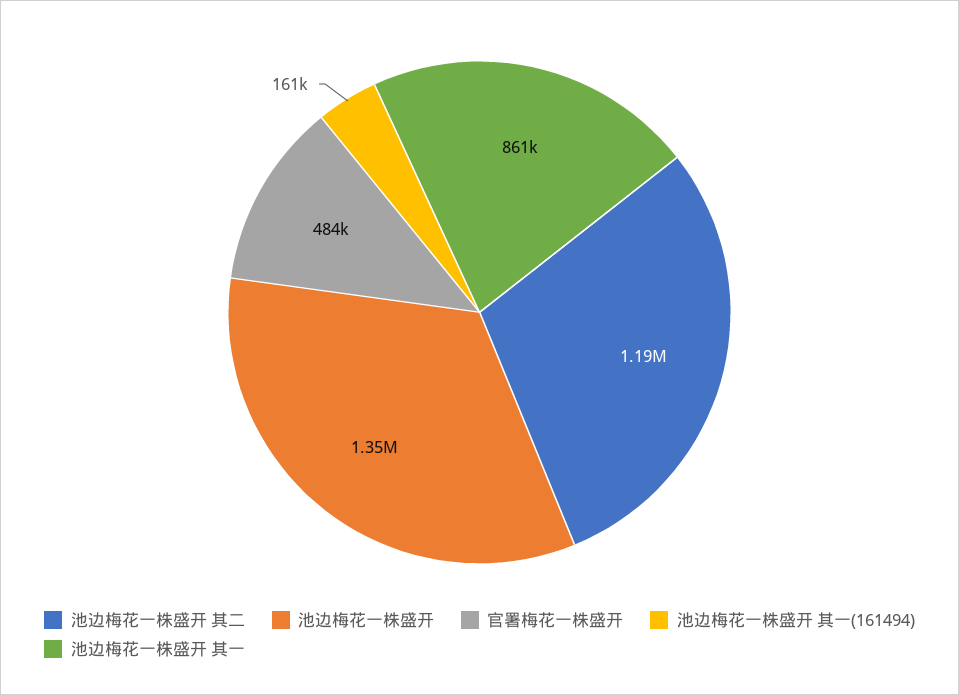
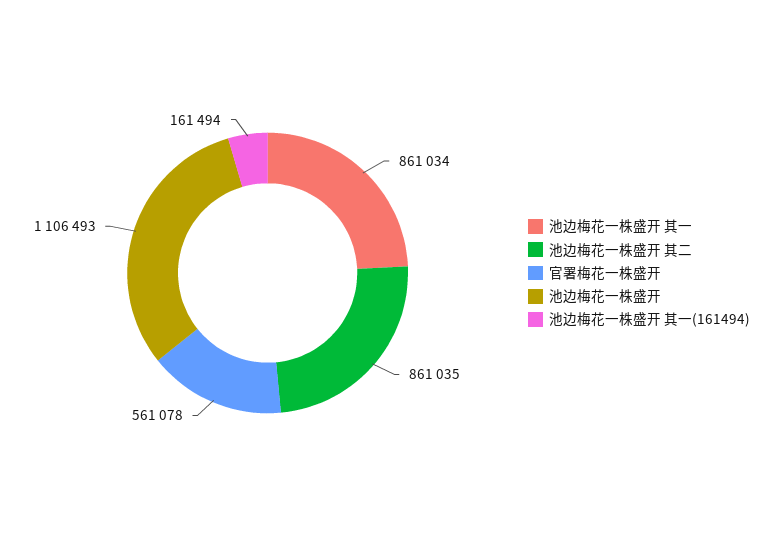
  {
-   "池边梅花一株盛开 其二": 1190000,
+   "池边梅花一株盛开 其二": 861035,
-   "池边梅花一株盛开": 1350000,
+   "池边梅花一株盛开": 1106493,
-   "官署梅花一株盛开": 484000,
+   "官署梅花一株盛开": 561078,
    "池边梅花一株盛开 其一(161494)": 161494,
    "池边梅花一株盛开 其一": 861034
  }

